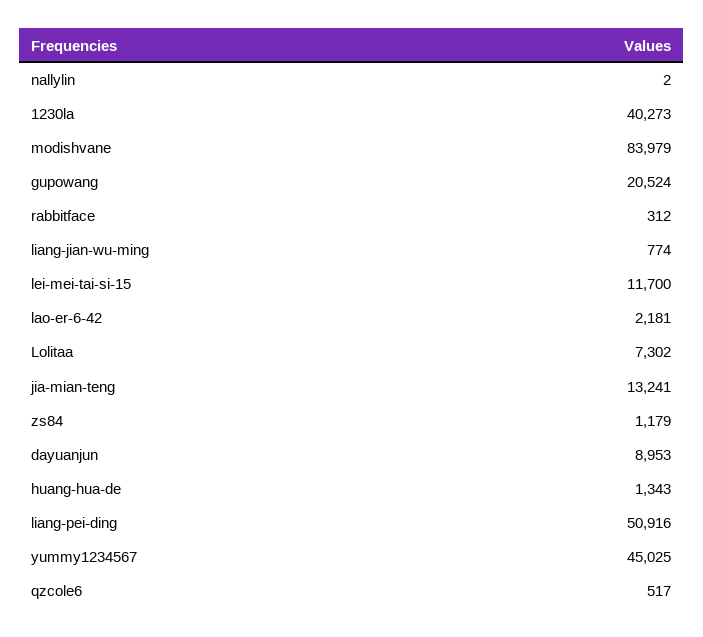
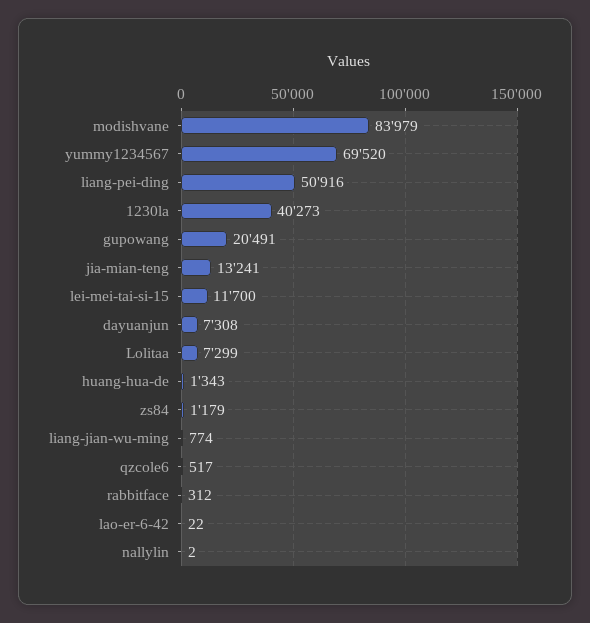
  {
    "nallylin": 2,
    "1230la": 40273,
    "modishvane": 83979,
-   "gupowang": 20524,
+   "gupowang": 20491,
    "rabbitface": 312,
    "liang-jian-wu-ming": 774,
    "lei-mei-tai-si-15": 11700,
-   "lao-er-6-42": 2181,
+   "lao-er-6-42": 22,
-   "Lolitaa": 7302,
+   "Lolitaa": 7299,
    "jia-mian-teng": 13241,
    "zs84": 1179,
-   "dayuanjun": 8953,
+   "dayuanjun": 7308,
    "huang-hua-de": 1343,
    "liang-pei-ding": 50916,
-   "yummy1234567": 45025,
+   "yummy1234567": 69520,
    "qzcole6": 517
  }

